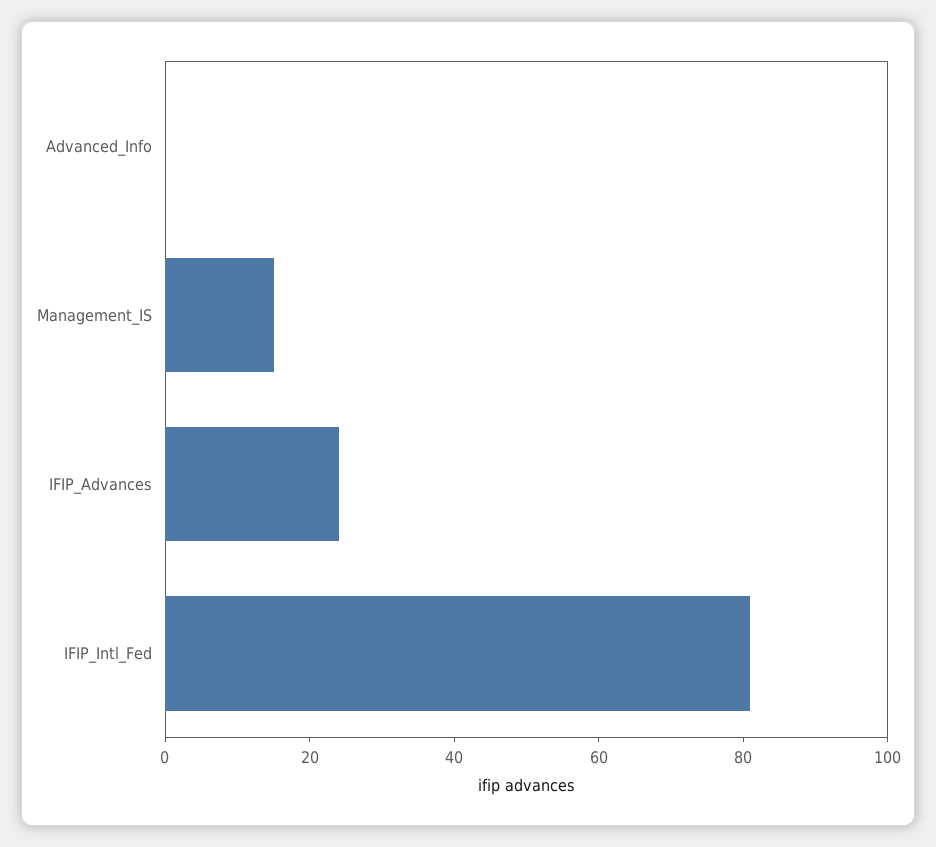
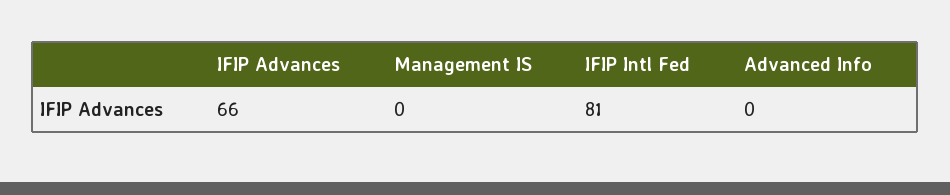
  {
    "Advanced_Info": 0,
-   "Management_IS": 15,
+   "Management_IS": 0,
-   "IFIP_Advances": 25,
+   "IFIP_Advances": 66,
    "IFIP_Intl_Fed": 81
  }

